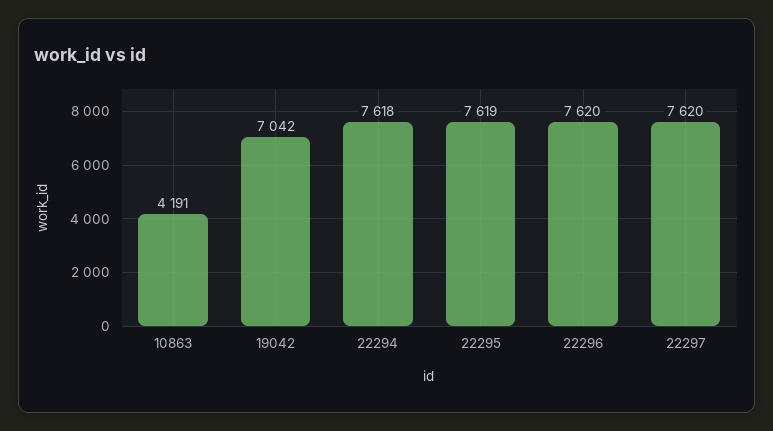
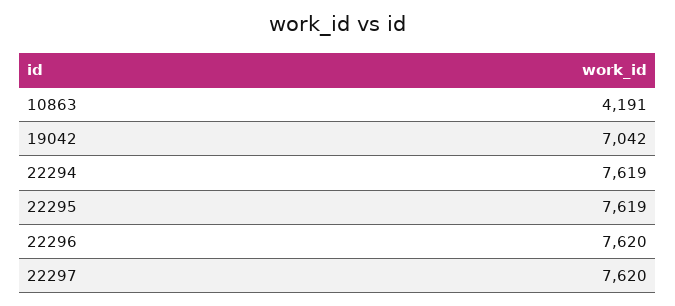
  {
    "10863": 4191,
    "19042": 7042,
-   "22294": 7618,
+   "22294": 7619,
    "22295": 7619,
    "22296": 7620,
    "22297": 7620
  }

